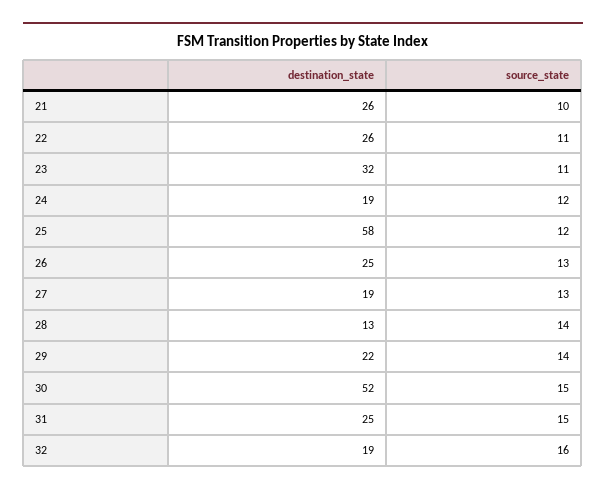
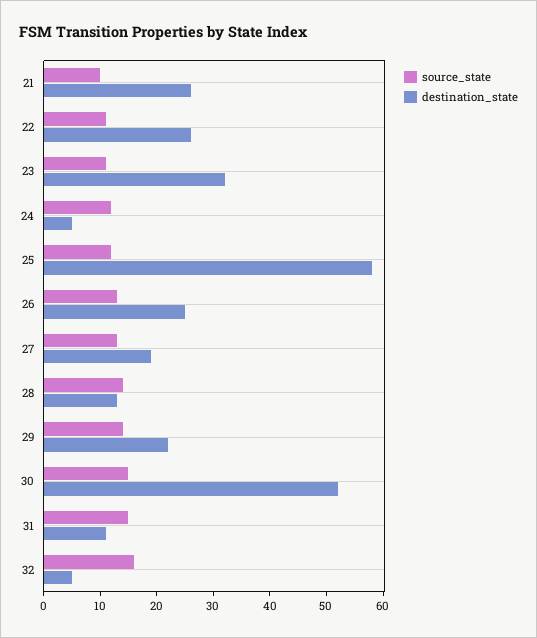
  {
    "destination_state": {
      "21": 26,
      "22": 26,
      "23": 32,
-     "24": 19,
+     "24": 5,
      "25": 58,
      "26": 25,
      "27": 19,
      "28": 13,
      "29": 22,
      "30": 52,
-     "31": 25,
+     "31": 10,
-     "32": 19
+     "32": 5
    },
    "source_state": {
      "21": 10,
      "22": 11,
      "23": 11,
      "24": 12,
      "25": 12,
      "26": 13,
      "27": 13,
      "28": 14,
      "29": 14,
      "30": 15,
      "31": 15,
      "32": 16
    }
  }

